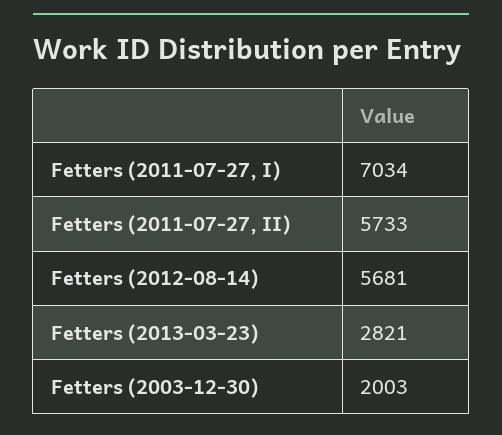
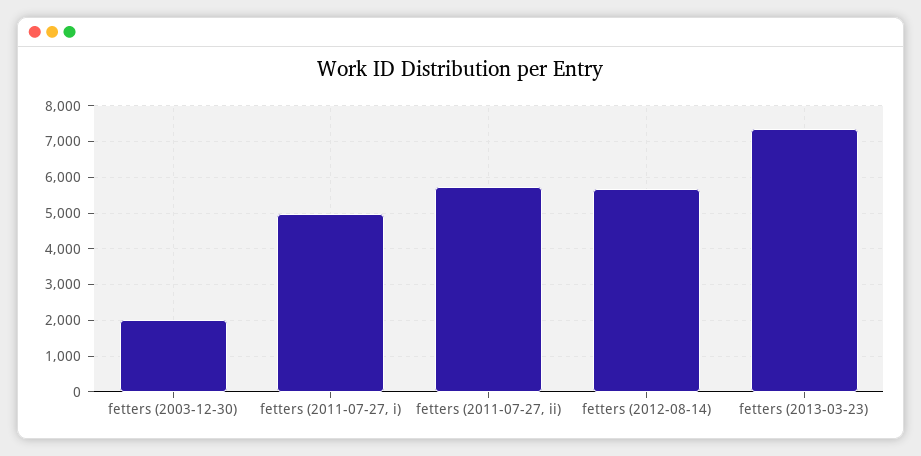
  {
-   "Fetters (2011-07-27, I)": 7034,
+   "Fetters (2011-07-27, I)": 5000,
    "Fetters (2011-07-27, II)": 5733,
    "Fetters (2012-08-14)": 5681,
-   "Fetters (2013-03-23)": 2821,
+   "Fetters (2013-03-23)": 7400,
    "Fetters (2003-12-30)": 2003
  }

